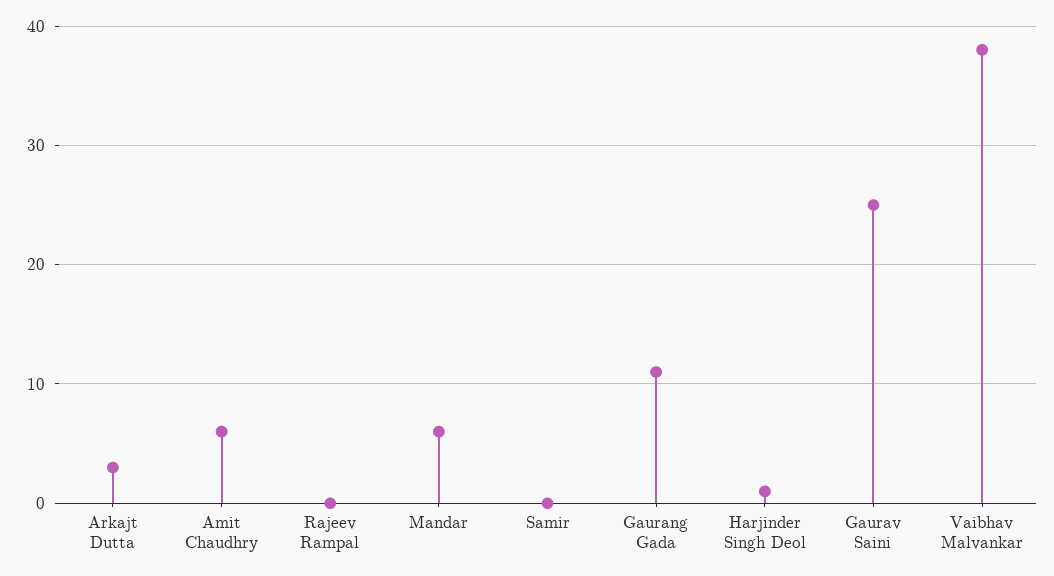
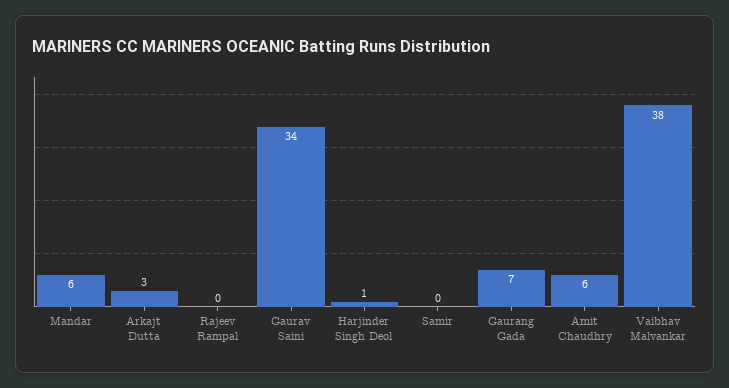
  {
    "Arkajt Dutta": 3,
    "Amit Chaudhry": 6,
    "Rajeev Rampal": 0,
    "Mandar": 6,
    "Samir": 0,
-   "Gaurang Gada": 11,
+   "Gaurang Gada": 7,
    "Harjinder Singh Deol": 1,
-   "Gaurav Saini": 25,
+   "Gaurav Saini": 34,
    "Vaibhav Malvankar": 38
  }

